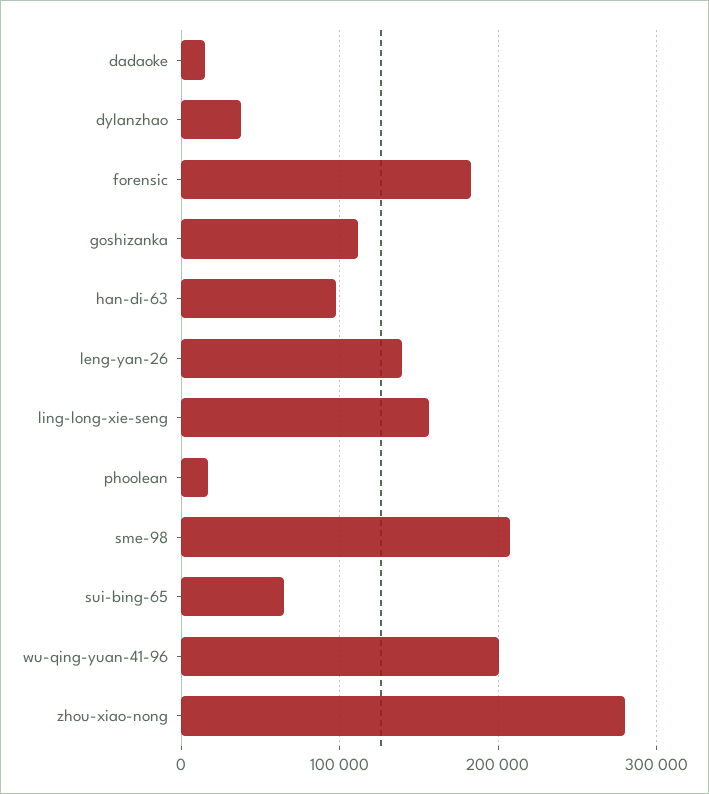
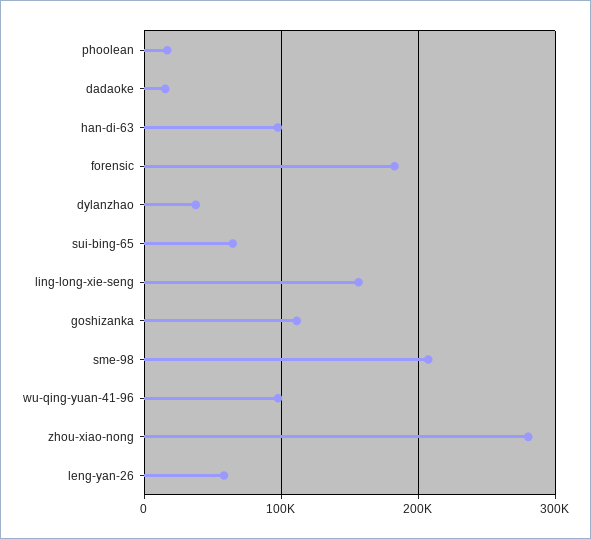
  {
    "dadaoke": 20000,
    "dylanzhao": 40000,
    "forensic": 180000,
    "goshizanka": 110000,
    "han-di-63": 100000,
-   "leng-yan-26": 140000,
+   "leng-yan-26": 60000,
    "ling-long-xie-seng": 160000,
    "phoolean": 20000,
    "sme-98": 210000,
    "sui-bing-65": 60000,
-   "wu-qing-yuan-41-96": 200000,
+   "wu-qing-yuan-41-96": 100000,
    "zhou-xiao-nong": 280000
  }

